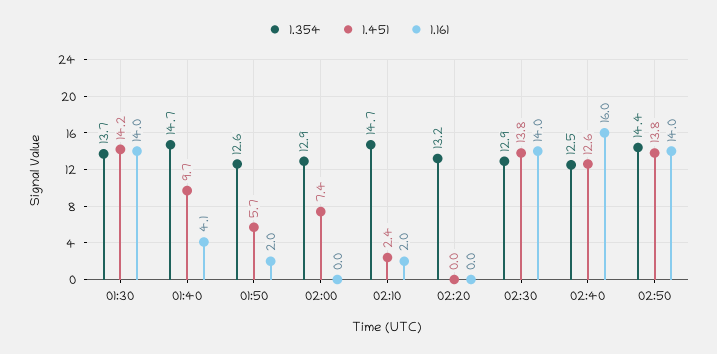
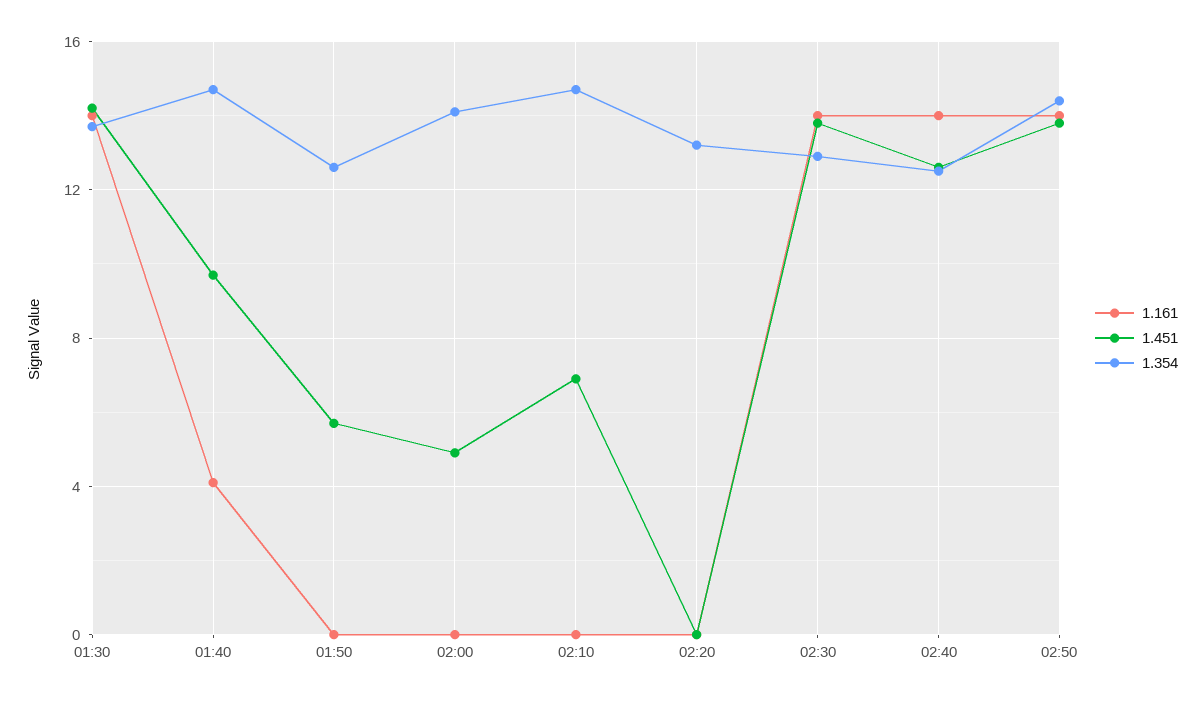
  {
    "1.354": {
      "01:30": 13.7,
      "01:40": 14.7,
      "01:50": 12.6,
-     "02:00": 12.9,
+     "02:00": 14,
      "02:10": 14.7,
      "02:20": 13.2,
      "02:30": 12.9,
      "02:40": 12.5,
      "02:50": 14.4
    },
    "1.451": {
      "01:30": 14.2,
      "01:40": 9.7,
      "01:50": 5.7,
-     "02:00": 7.4,
+     "02:00": 5,
-     "02:10": 2.4,
+     "02:10": 7,
      "02:20": 0,
      "02:30": 13.8,
      "02:40": 12.6,
      "02:50": 13.8
    },
    "1.161": {
      "01:30": 14,
      "01:40": 4.1,
-     "01:50": 2,
+     "01:50": 0,
      "02:00": 0,
-     "02:10": 2,
+     "02:10": 0,
      "02:20": 0,
      "02:30": 14,
-     "02:40": 16,
+     "02:40": 14,
      "02:50": 14
    }
  }

